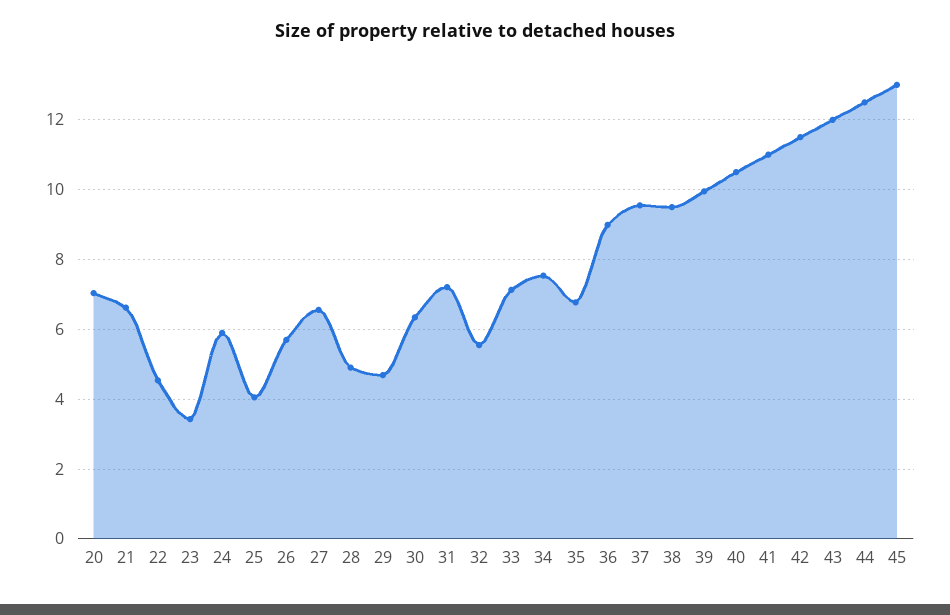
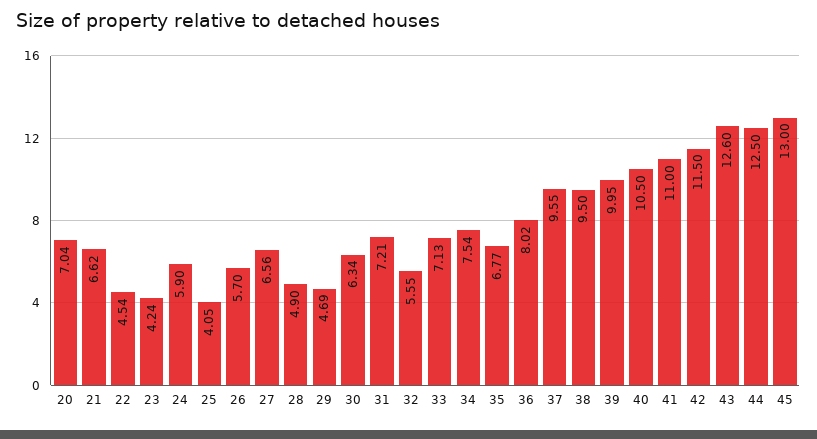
  {
    "20": 7.04,
    "21": 6.62,
    "22": 4.54,
-   "23": 3.4,
+   "23": 4.24,
    "24": 5.9,
    "25": 4.05,
    "26": 5.7,
    "27": 6.56,
    "28": 4.9,
    "29": 4.69,
    "30": 6.34,
    "31": 7.21,
    "32": 5.55,
    "33": 7.13,
    "34": 7.54,
    "35": 6.77,
-   "36": 9,
+   "36": 8.02,
    "37": 9.55,
    "38": 9.5,
    "39": 9.95,
    "40": 10.5,
    "41": 11,
    "42": 11.5,
-   "43": 12,
+   "43": 12.6,
    "44": 12.5,
    "45": 13
  }

